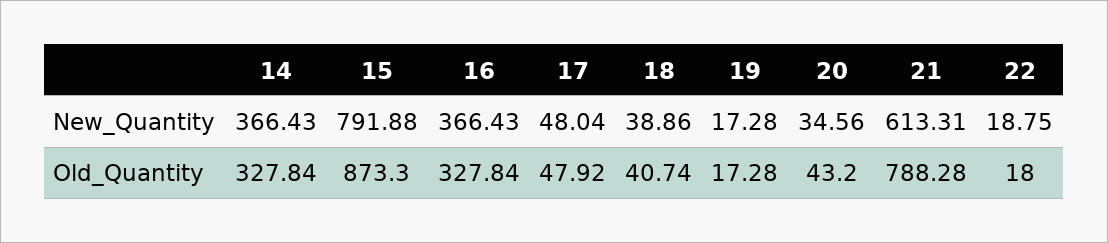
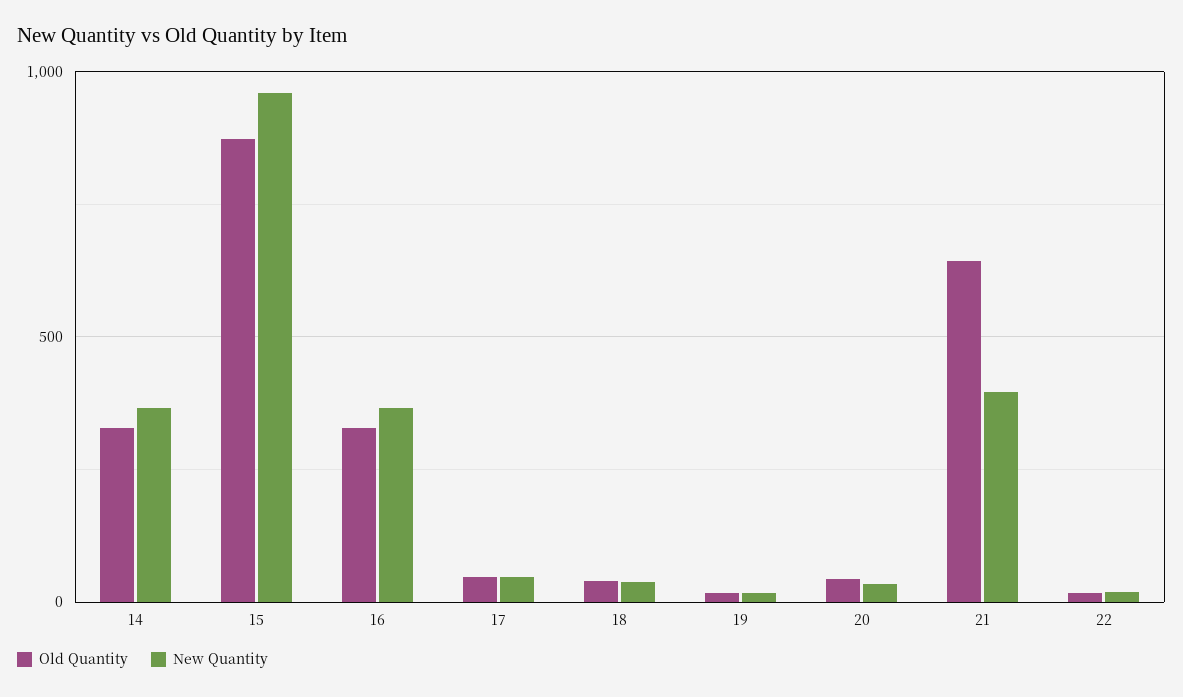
  {
    "New_Quantity": {
      "14": 366.43,
-     "15": 791.88,
+     "15": 950,
      "16": 366.43,
      "17": 48.04,
      "18": 38.86,
      "19": 17.28,
      "20": 34.56,
-     "21": 613.31,
+     "21": 400,
      "22": 18.75
    },
    "Old_Quantity": {
      "14": 327.84,
      "15": 873.3,
      "16": 327.84,
      "17": 47.92,
      "18": 40.74,
      "19": 17.28,
      "20": 43.2,
-     "21": 788.28,
+     "21": 650,
      "22": 18
    }
  }

